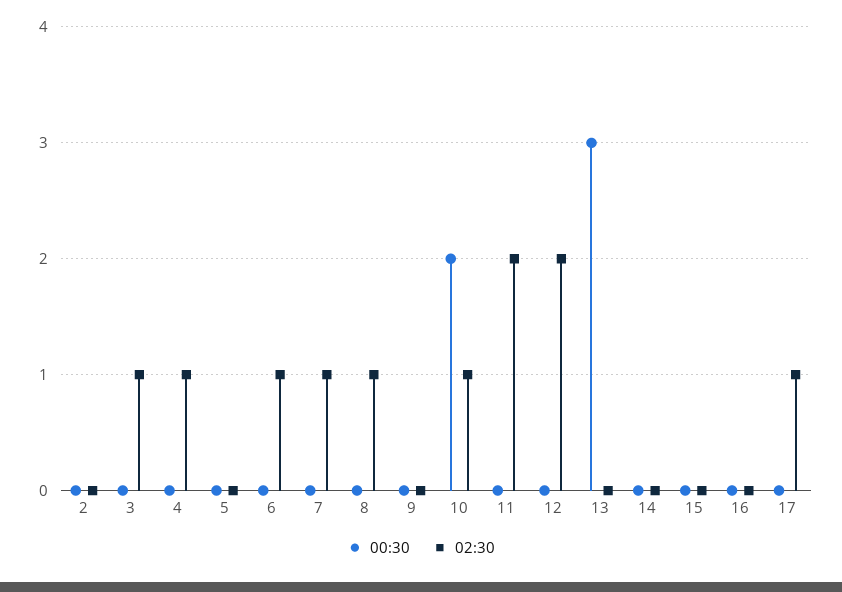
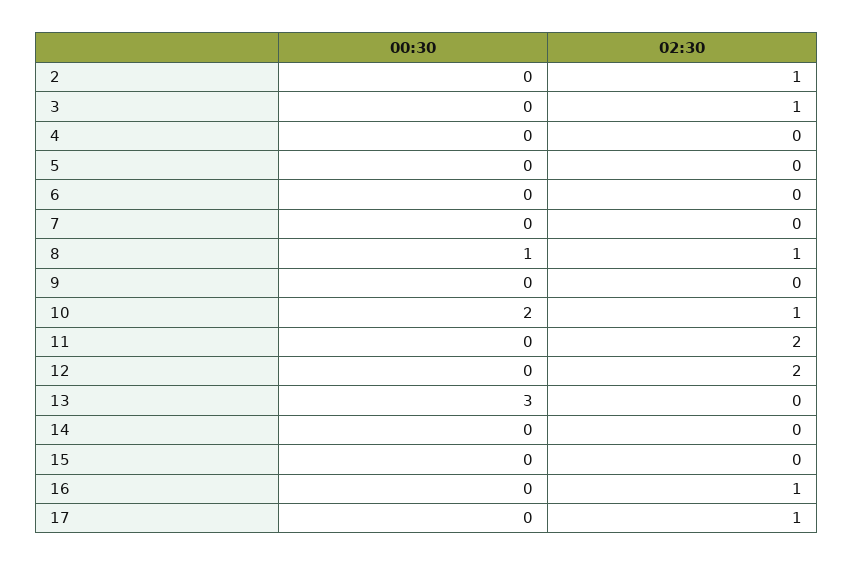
  {
    "00:30": {
      "2": 0,
      "3": 0,
      "4": 0,
      "5": 0,
      "6": 0,
      "7": 0,
-     "8": 0,
+     "8": 1,
      "9": 0,
      "10": 2,
      "11": 0,
      "12": 0,
      "13": 3,
      "14": 0,
      "15": 0,
      "16": 0,
      "17": 0
    },
    "02:30": {
-     "2": 0,
+     "2": 1,
      "3": 1,
-     "4": 1,
+     "4": 0,
      "5": 0,
-     "6": 1,
+     "6": 0,
-     "7": 1,
+     "7": 0,
      "8": 1,
      "9": 0,
      "10": 1,
      "11": 2,
      "12": 2,
      "13": 0,
      "14": 0,
      "15": 0,
-     "16": 0,
+     "16": 1,
      "17": 1
    }
  }

